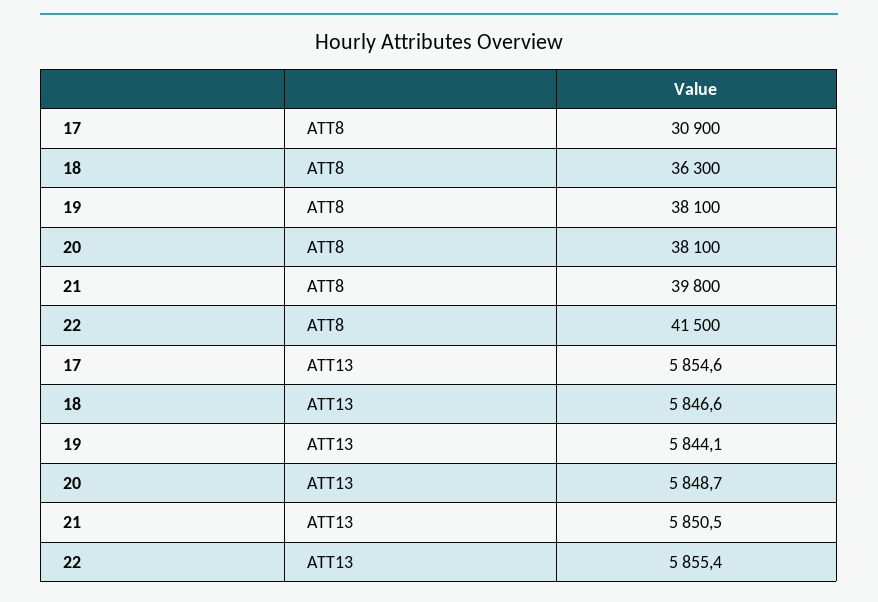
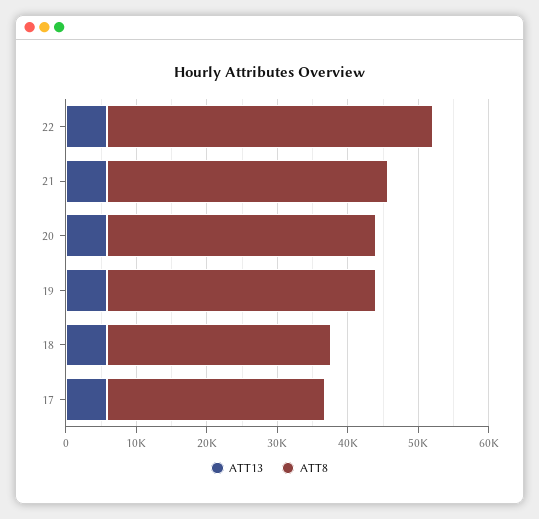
  {
    "ATT8": {
      "17": 30900,
-     "18": 36300,
+     "18": 32000,
      "19": 38100,
      "20": 38100,
      "21": 39800,
-     "22": 41500
+     "22": 46000
    },
    "ATT13": {
      "17": 5854.6,
      "18": 5846.6,
      "19": 5844.1,
      "20": 5848.7,
      "21": 5850.5,
      "22": 5855.4
    }
  }

